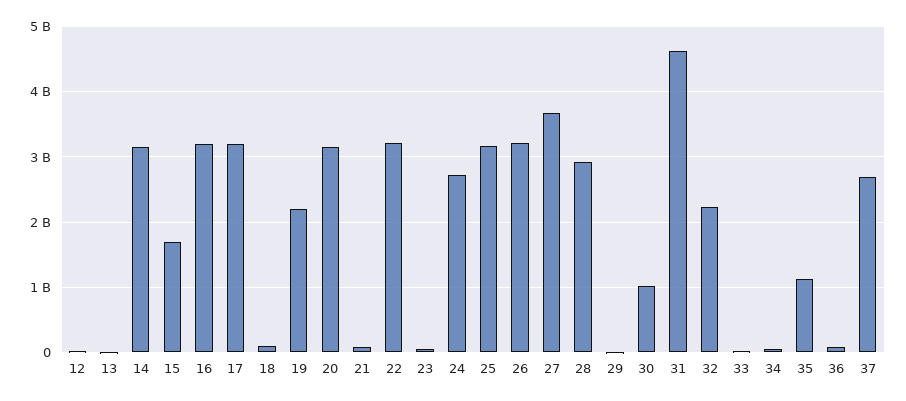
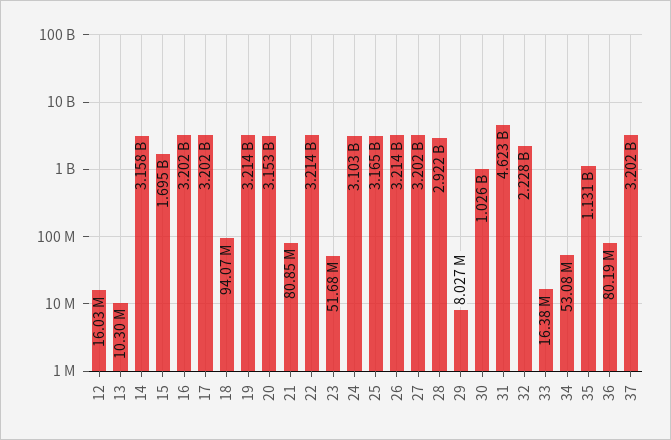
  {
    "12": 16030000,
    "13": 10300000,
    "14": 3158000000,
    "15": 1695000000,
    "16": 3202000000,
    "17": 3202000000,
    "18": 94070000,
-   "19": 2200000000,
+   "19": 3214000000,
    "20": 3153000000,
    "21": 80850000,
    "22": 3214000000,
    "23": 51680000,
-   "24": 2700000000,
+   "24": 3103000000,
    "25": 3165000000,
    "26": 3214000000,
-   "27": 3700000000,
+   "27": 3202000000,
    "28": 2922000000,
    "29": 8027000,
    "30": 1026000000,
    "31": 4623000000,
    "32": 2228000000,
    "33": 16380000,
    "34": 53080000,
    "35": 1131000000,
    "36": 80190000,
-   "37": 2700000000
+   "37": 3202000000
  }

